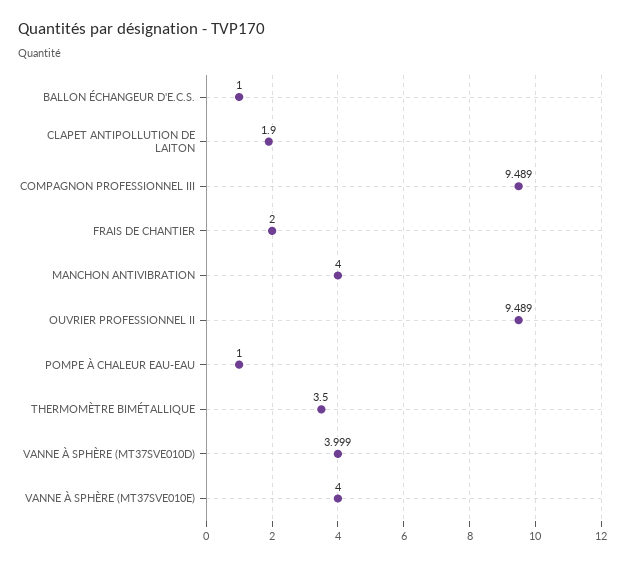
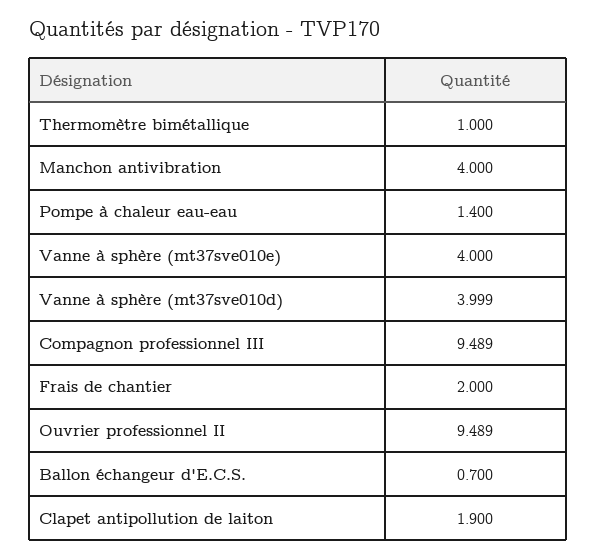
  {
-   "BALLON ÉCHANGEUR D'E.C.S.": 1,
+   "BALLON ÉCHANGEUR D'E.C.S.": 0.7,
    "CLAPET ANTIPOLLUTION DE LAITON": 1.9,
    "COMPAGNON PROFESSIONNEL III": 9.489,
    "FRAIS DE CHANTIER": 2,
    "MANCHON ANTIVIBRATION": 4,
    "OUVRIER PROFESSIONNEL II": 9.489,
-   "POMPE À CHALEUR EAU-EAU": 1,
+   "POMPE À CHALEUR EAU-EAU": 1.4,
-   "THERMOMÈTRE BIMÉTALLIQUE": 3.5,
+   "THERMOMÈTRE BIMÉTALLIQUE": 1,
    "VANNE À SPHÈRE (MT37SVE010D)": 3.999,
    "VANNE À SPHÈRE (MT37SVE010E)": 4
  }

